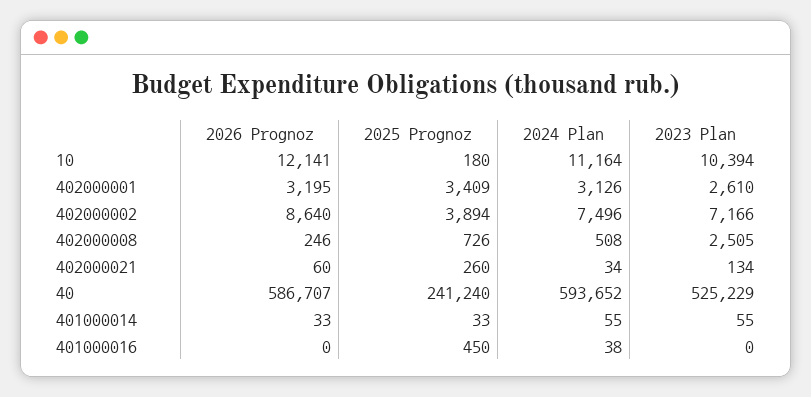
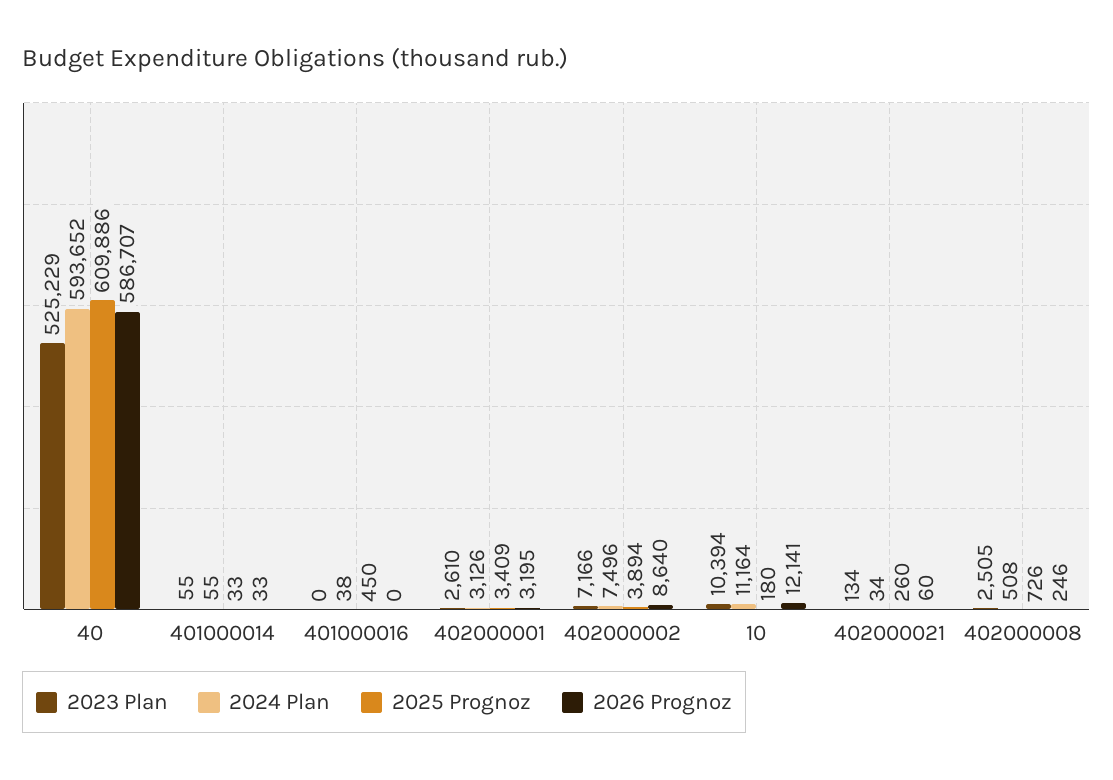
  {
    "2026 Prognoz": {
      "10": 12141,
      "402000001": 3195,
      "402000002": 8640,
      "402000008": 246,
      "402000021": 60,
      "40": 586707,
      "401000014": 33,
      "401000016": 0
    },
    "2025 Prognoz": {
      "10": 180,
      "402000001": 3409,
      "402000002": 3894,
      "402000008": 726,
      "402000021": 260,
-     "40": 241240,
+     "40": 609886,
      "401000014": 33,
      "401000016": 450
    },
    "2024 Plan": {
      "10": 11164,
      "402000001": 3126,
      "402000002": 7496,
      "402000008": 508,
      "402000021": 34,
      "40": 593652,
      "401000014": 55,
      "401000016": 38
    },
    "2023 Plan": {
      "10": 10394,
      "402000001": 2610,
      "402000002": 7166,
      "402000008": 2505,
      "402000021": 134,
      "40": 525229,
      "401000014": 55,
      "401000016": 0
    }
  }

